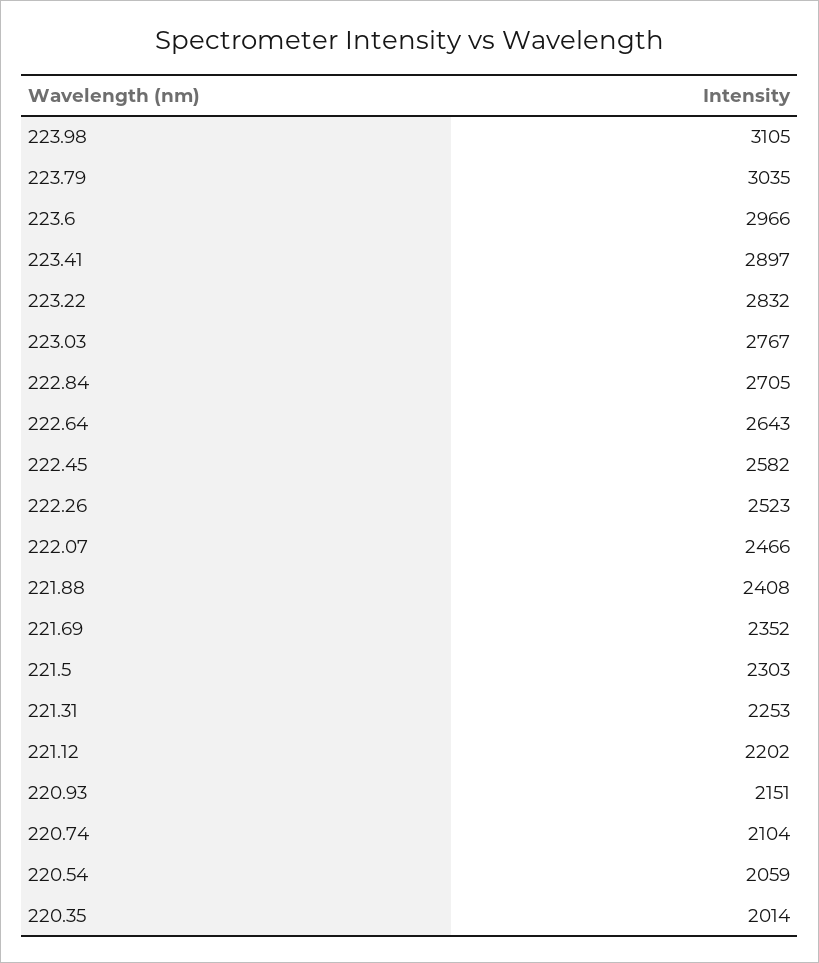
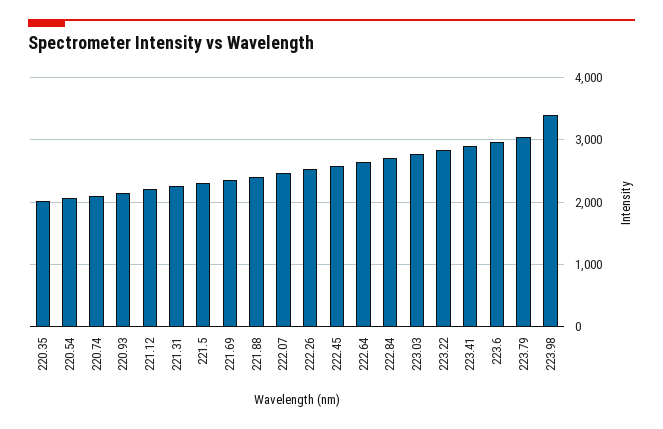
  {
-   "223.98": 3105,
+   "223.98": 3400,
    "223.79": 3035,
    "223.6": 2966,
    "223.41": 2897,
    "223.22": 2832,
    "223.03": 2767,
    "222.84": 2705,
    "222.64": 2643,
    "222.45": 2582,
    "222.26": 2523,
    "222.07": 2466,
    "221.88": 2408,
    "221.69": 2352,
    "221.5": 2303,
    "221.31": 2253,
    "221.12": 2202,
    "220.93": 2151,
    "220.74": 2104,
    "220.54": 2059,
    "220.35": 2014
  }

